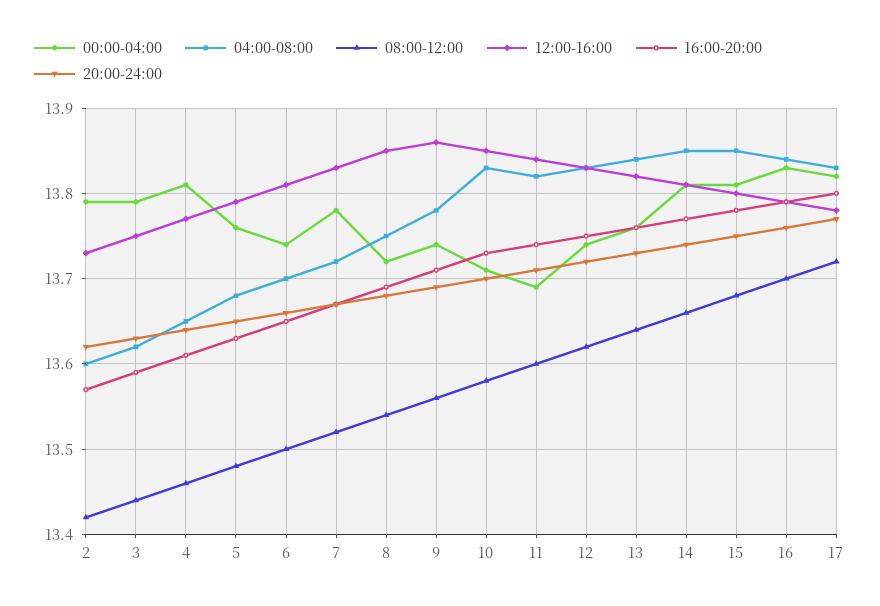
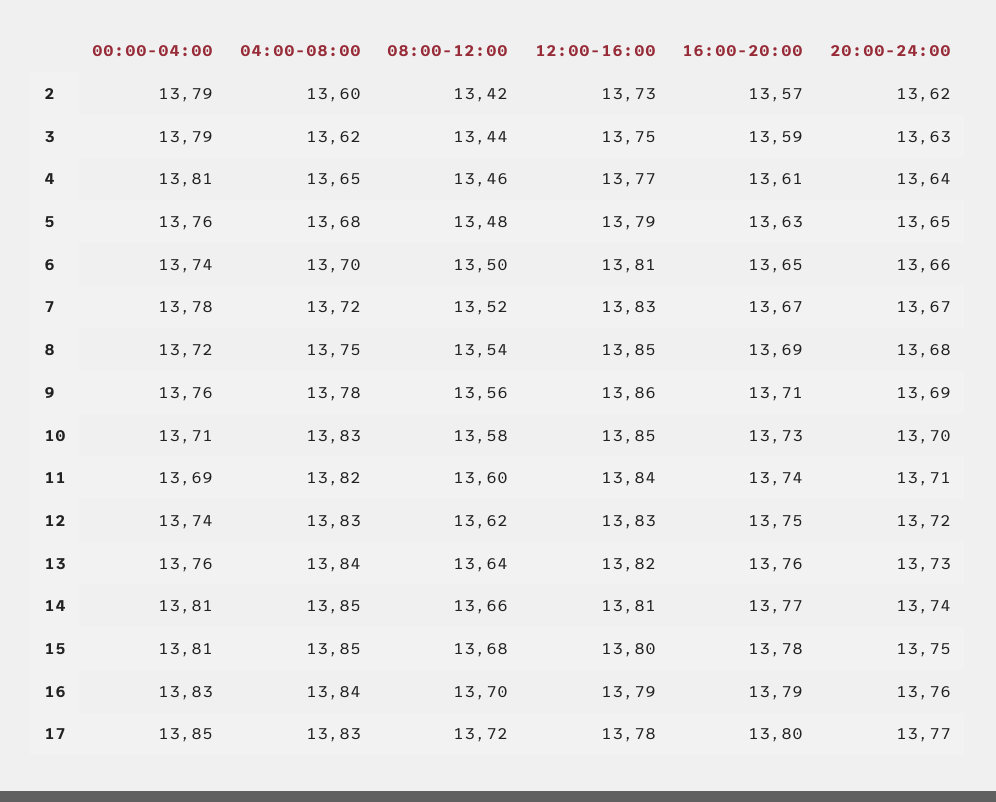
  {
    "00:00-04:00": {
      "2": 13.79,
      "3": 13.79,
      "4": 13.81,
      "5": 13.76,
      "6": 13.74,
      "7": 13.78,
      "8": 13.72,
-     "9": 13.74,
+     "9": 13.76,
      "10": 13.71,
      "11": 13.69,
      "12": 13.74,
      "13": 13.76,
      "14": 13.81,
      "15": 13.81,
      "16": 13.83,
-     "17": 13.82
+     "17": 13.85
    },
    "04:00-08:00": {
      "2": 13.6,
      "3": 13.62,
      "4": 13.65,
      "5": 13.68,
      "6": 13.7,
      "7": 13.72,
      "8": 13.75,
      "9": 13.78,
      "10": 13.83,
      "11": 13.82,
      "12": 13.83,
      "13": 13.84,
      "14": 13.85,
      "15": 13.85,
      "16": 13.84,
      "17": 13.83
    },
    "08:00-12:00": {
      "2": 13.42,
      "3": 13.44,
      "4": 13.46,
      "5": 13.48,
      "6": 13.5,
      "7": 13.52,
      "8": 13.54,
      "9": 13.56,
      "10": 13.58,
      "11": 13.6,
      "12": 13.62,
      "13": 13.64,
      "14": 13.66,
      "15": 13.68,
      "16": 13.7,
      "17": 13.72
    },
    "12:00-16:00": {
      "2": 13.73,
      "3": 13.75,
      "4": 13.77,
      "5": 13.79,
      "6": 13.81,
      "7": 13.83,
      "8": 13.85,
      "9": 13.86,
      "10": 13.85,
      "11": 13.84,
      "12": 13.83,
      "13": 13.82,
      "14": 13.81,
      "15": 13.8,
      "16": 13.79,
      "17": 13.78
    },
    "16:00-20:00": {
      "2": 13.57,
      "3": 13.59,
      "4": 13.61,
      "5": 13.63,
      "6": 13.65,
      "7": 13.67,
      "8": 13.69,
      "9": 13.71,
      "10": 13.73,
      "11": 13.74,
      "12": 13.75,
      "13": 13.76,
      "14": 13.77,
      "15": 13.78,
      "16": 13.79,
      "17": 13.8
    },
    "20:00-24:00": {
      "2": 13.62,
      "3": 13.63,
      "4": 13.64,
      "5": 13.65,
      "6": 13.66,
      "7": 13.67,
      "8": 13.68,
      "9": 13.69,
      "10": 13.7,
      "11": 13.71,
      "12": 13.72,
      "13": 13.73,
      "14": 13.74,
      "15": 13.75,
      "16": 13.76,
      "17": 13.77
    }
  }

